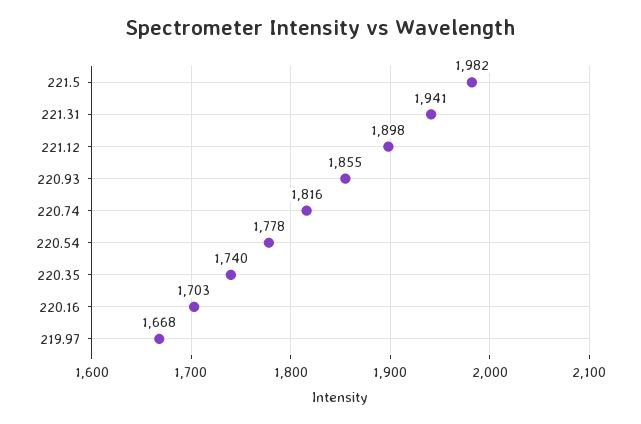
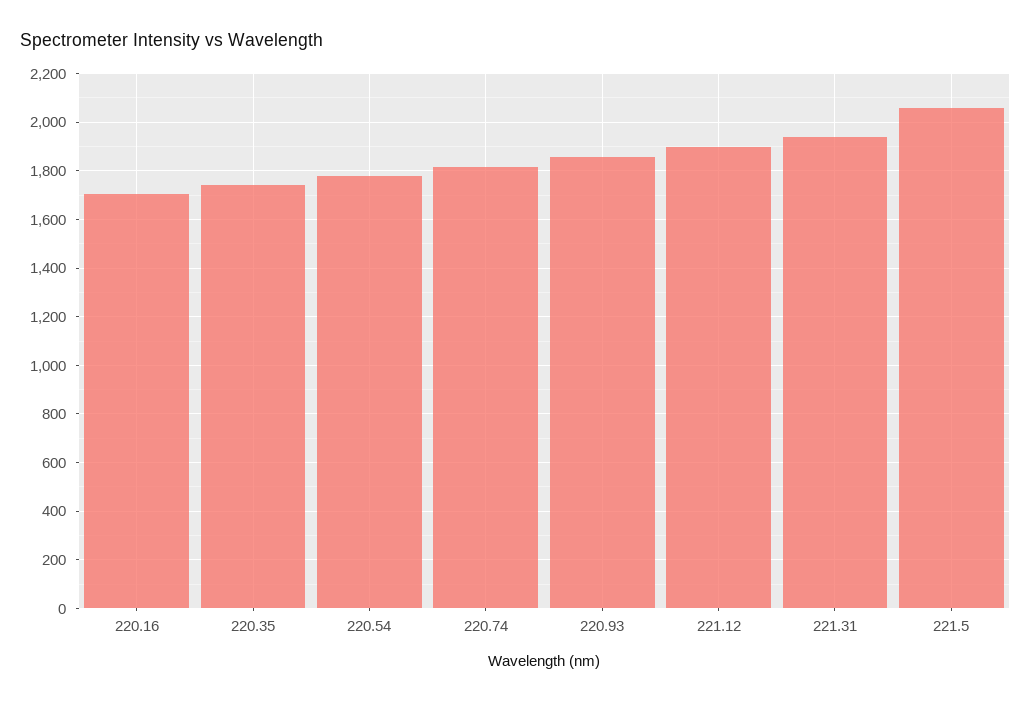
  {
-   "221.5": 1982,
+   "221.5": 2050,
    "221.31": 1941,
    "221.12": 1898,
    "220.93": 1855,
    "220.74": 1816,
    "220.54": 1778,
    "220.35": 1740,
-   "220.16": 1703,
+   "220.16": 1703
-   "219.97": 1668
  }

